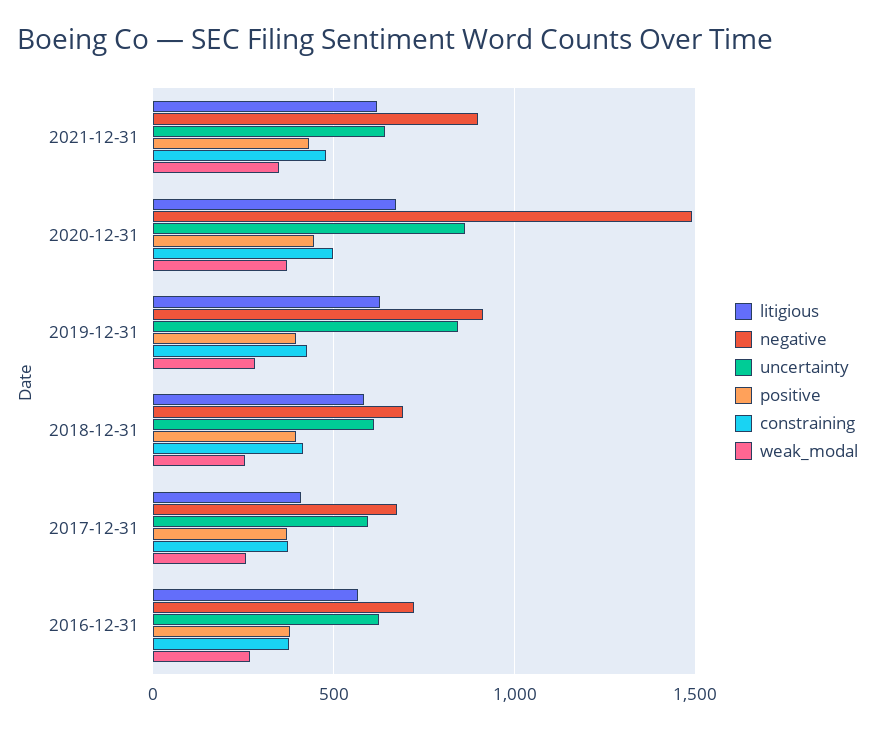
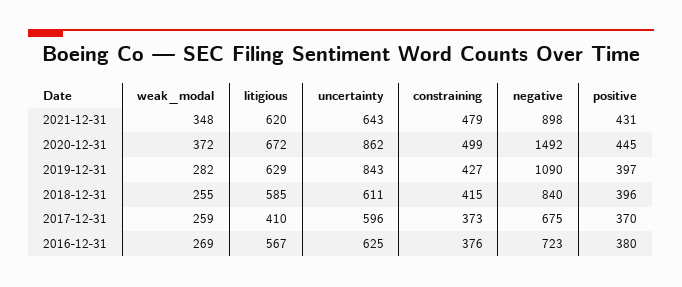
  {
    "litigious": {
      "2021-12-31": 620,
      "2020-12-31": 672,
      "2019-12-31": 629,
      "2018-12-31": 585,
      "2017-12-31": 410,
      "2016-12-31": 567
    },
    "negative": {
      "2021-12-31": 898,
      "2020-12-31": 1492,
-     "2019-12-31": 900,
+     "2019-12-31": 1090,
-     "2018-12-31": 700,
+     "2018-12-31": 840,
      "2017-12-31": 675,
      "2016-12-31": 723
    },
    "uncertainty": {
      "2021-12-31": 643,
      "2020-12-31": 862,
      "2019-12-31": 843,
      "2018-12-31": 611,
      "2017-12-31": 596,
      "2016-12-31": 625
    },
    "positive": {
      "2021-12-31": 431,
      "2020-12-31": 445,
      "2019-12-31": 397,
      "2018-12-31": 396,
      "2017-12-31": 370,
      "2016-12-31": 380
    },
    "constraining": {
      "2021-12-31": 479,
      "2020-12-31": 499,
      "2019-12-31": 427,
      "2018-12-31": 415,
      "2017-12-31": 373,
      "2016-12-31": 376
    },
    "weak_modal": {
      "2021-12-31": 348,
      "2020-12-31": 372,
      "2019-12-31": 282,
      "2018-12-31": 255,
      "2017-12-31": 259,
      "2016-12-31": 269
    }
  }

